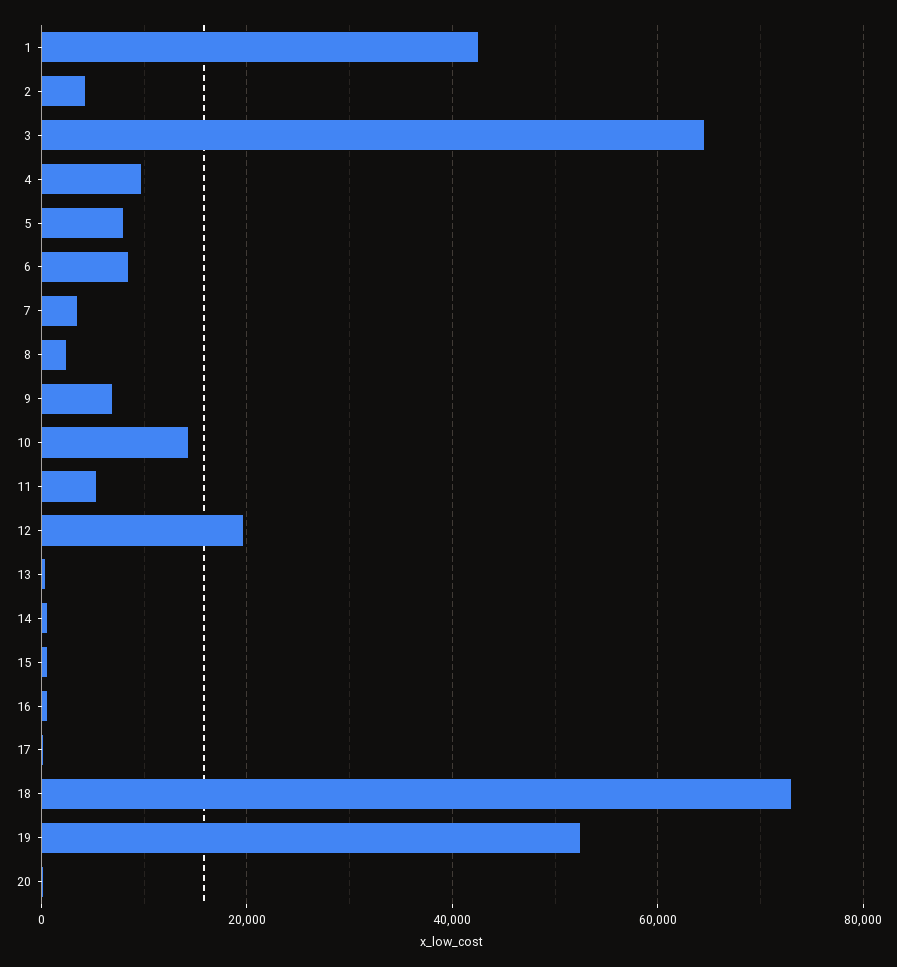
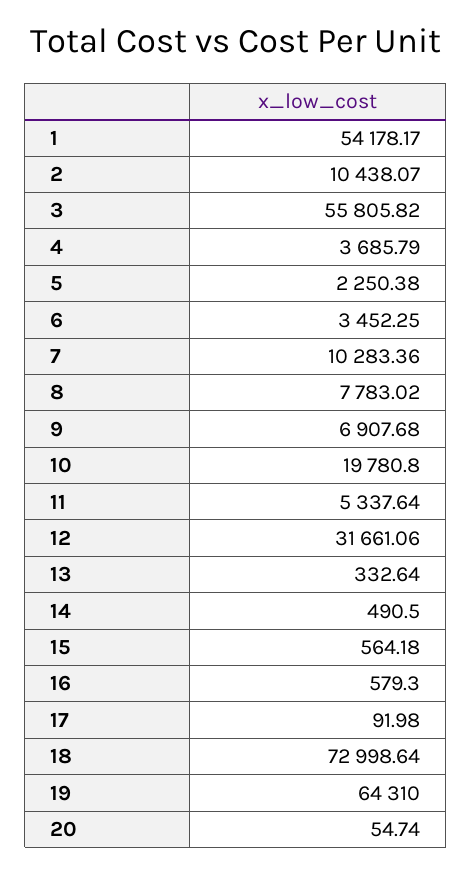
  {
-   "1": 42000,
+   "1": 54178.17,
-   "2": 4000,
+   "2": 10438.07,
-   "3": 64000,
+   "3": 55805.82,
-   "4": 10000,
+   "4": 3685.79,
-   "5": 8000,
+   "5": 2250.38,
-   "6": 8000,
+   "6": 3452.25,
-   "7": 4000,
+   "7": 10283.36,
-   "8": 2000,
+   "8": 7783.02,
    "9": 6907.68,
-   "10": 14000,
+   "10": 19780.8,
    "11": 5337.64,
-   "12": 20000,
+   "12": 31661.06,
    "13": 332.64,
    "14": 490.5,
    "15": 564.18,
    "16": 579.3,
    "17": 91.98,
    "18": 72998.64,
-   "19": 52000,
+   "19": 64310,
    "20": 54.74
  }

